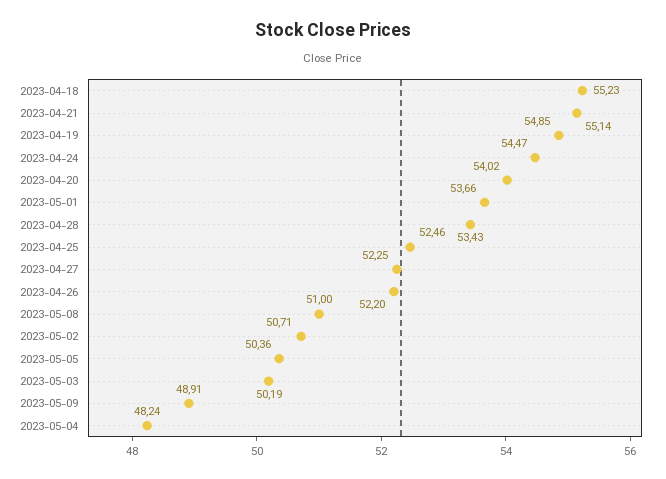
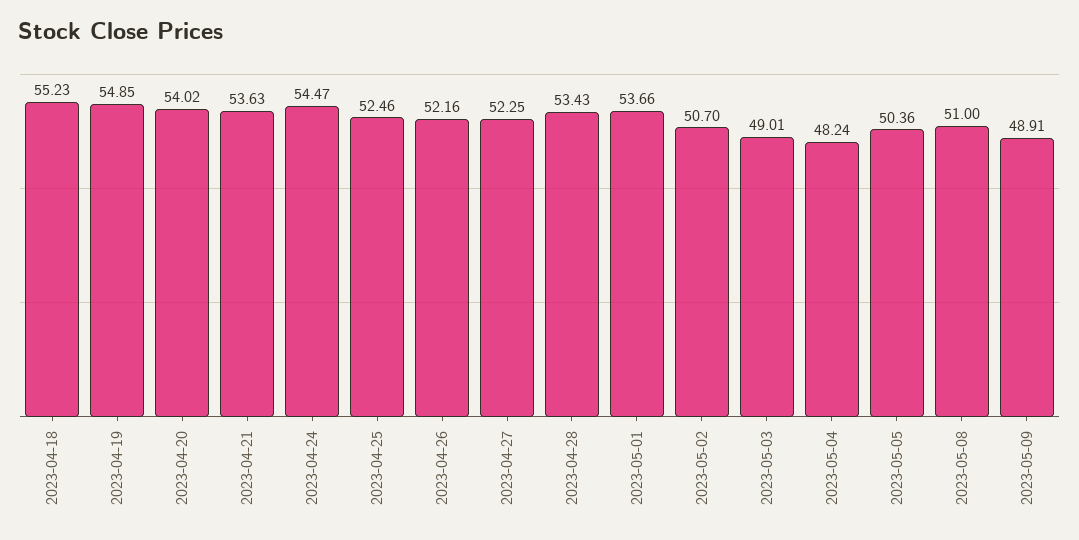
  {
    "2023-04-18": 55.23,
-   "2023-04-21": 55.14,
+   "2023-04-21": 53.63,
    "2023-04-19": 54.85,
    "2023-04-24": 54.47,
    "2023-04-20": 54.02,
    "2023-05-01": 53.66,
    "2023-04-28": 53.43,
    "2023-04-25": 52.46,
    "2023-04-27": 52.25,
-   "2023-04-26": 52.2,
+   "2023-04-26": 52.16,
    "2023-05-08": 51,
-   "2023-05-02": 50.71,
+   "2023-05-02": 50.7,
    "2023-05-05": 50.36,
-   "2023-05-03": 50.19,
+   "2023-05-03": 49.01,
    "2023-05-09": 48.91,
    "2023-05-04": 48.24
  }

